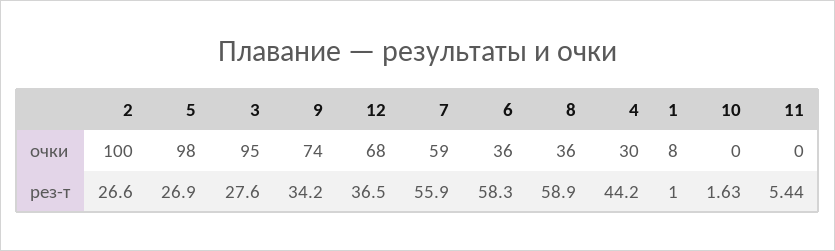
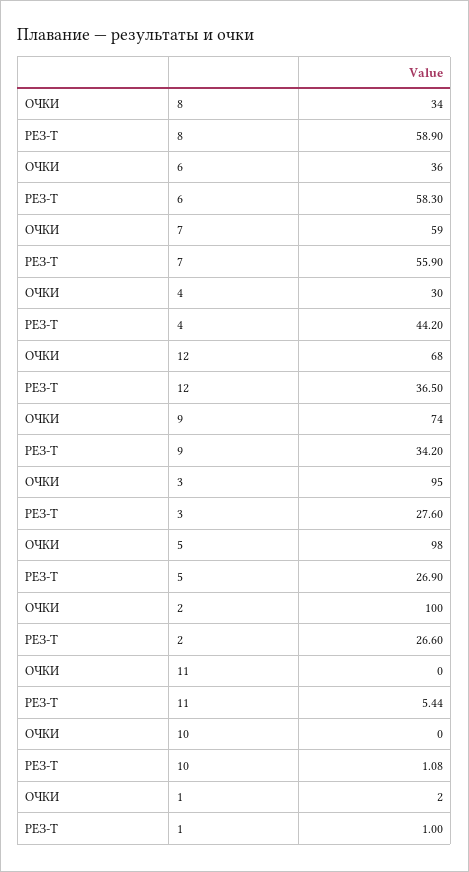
  {
    "2": {
      "очки": 100,
      "рез-т": 26.6
    },
    "5": {
      "очки": 98,
      "рез-т": 26.9
    },
    "3": {
      "очки": 95,
      "рез-т": 27.6
    },
    "9": {
      "очки": 74,
      "рез-т": 34.2
    },
    "12": {
      "очки": 68,
      "рез-т": 36.5
    },
    "7": {
      "очки": 59,
      "рез-т": 55.9
    },
    "6": {
      "очки": 36,
      "рез-т": 58.3
    },
    "8": {
-     "очки": 36,
+     "очки": 34,
      "рез-т": 58.9
    },
    "4": {
      "очки": 30,
      "рез-т": 44.2
    },
    "1": {
-     "очки": 8,
+     "очки": 2,
      "рез-т": 1
    },
    "10": {
      "очки": 0,
-     "рез-т": 1.63
+     "рез-т": 1.08
    },
    "11": {
      "очки": 0,
      "рез-т": 5.44
    }
  }

